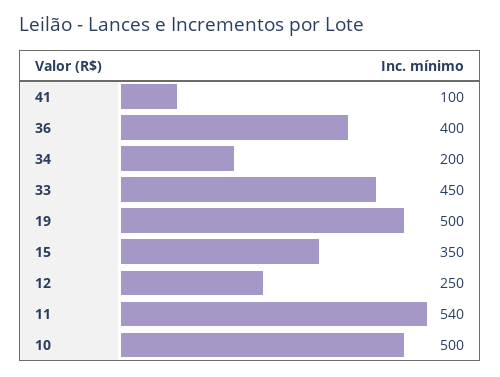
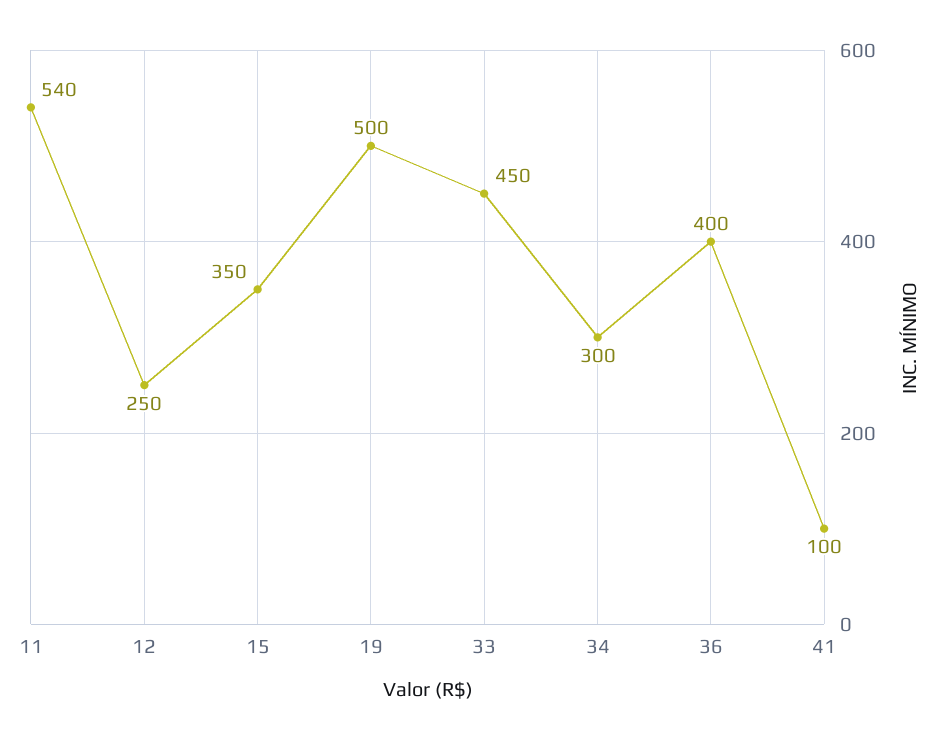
  {
    "41": 100,
    "36": 400,
-   "34": 200,
+   "34": 300,
    "33": 450,
    "19": 500,
    "15": 350,
    "12": 250,
-   "11": 540,
+   "11": 540
-   "10": 500
  }

